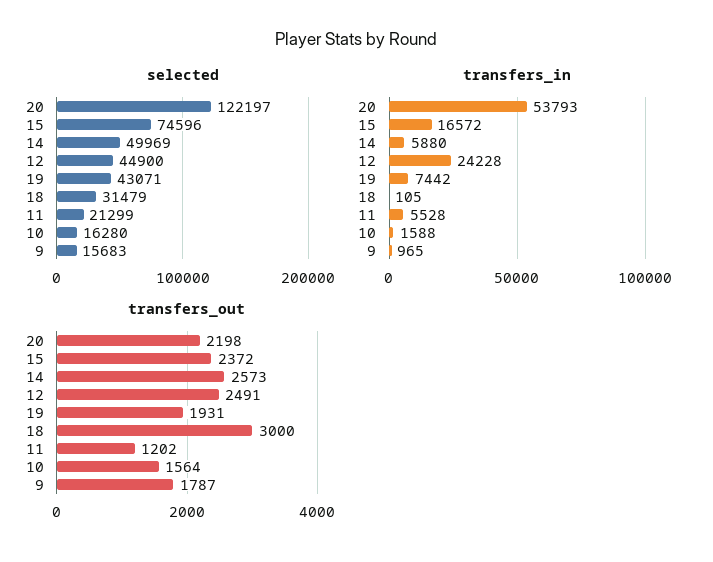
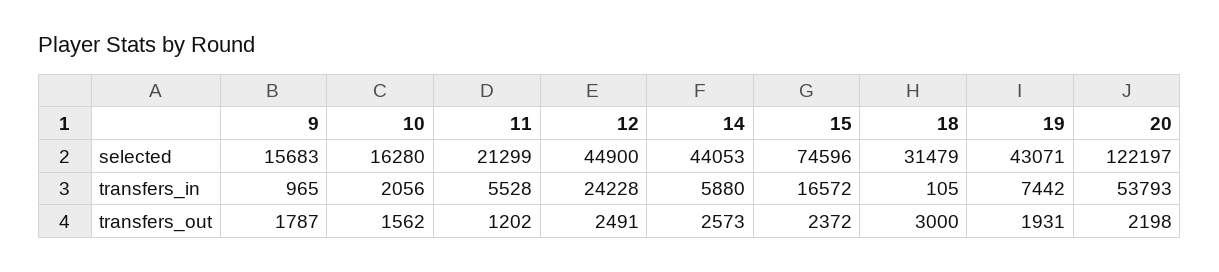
  {
    "selected": {
      "20": 122197,
      "15": 74596,
-     "14": 49969,
+     "14": 44053,
      "12": 44900,
      "19": 43071,
      "18": 31479,
      "11": 21299,
      "10": 16280,
      "9": 15683
    },
    "transfers_in": {
      "20": 53793,
      "15": 16572,
      "14": 5880,
      "12": 24228,
      "19": 7442,
      "18": 105,
      "11": 5528,
-     "10": 1588,
+     "10": 2056,
      "9": 965
    },
    "transfers_out": {
      "20": 2198,
      "15": 2372,
      "14": 2573,
      "12": 2491,
      "19": 1931,
      "18": 3000,
      "11": 1202,
-     "10": 1564,
+     "10": 1562,
      "9": 1787
    }
  }

